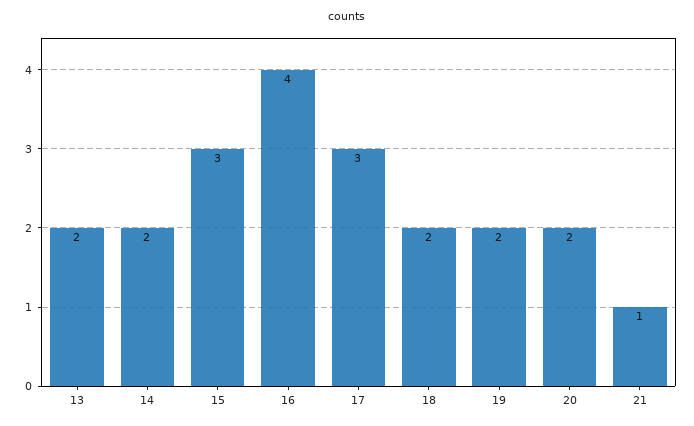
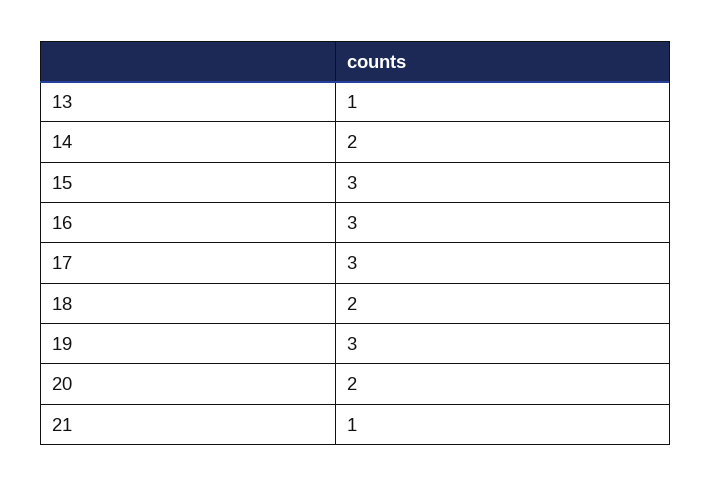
  {
-   "13": 2,
+   "13": 1,
    "14": 2,
    "15": 3,
-   "16": 4,
+   "16": 3,
    "17": 3,
    "18": 2,
-   "19": 2,
+   "19": 3,
    "20": 2,
    "21": 1
  }

